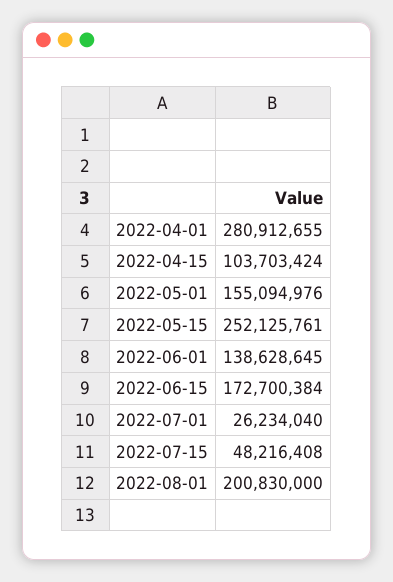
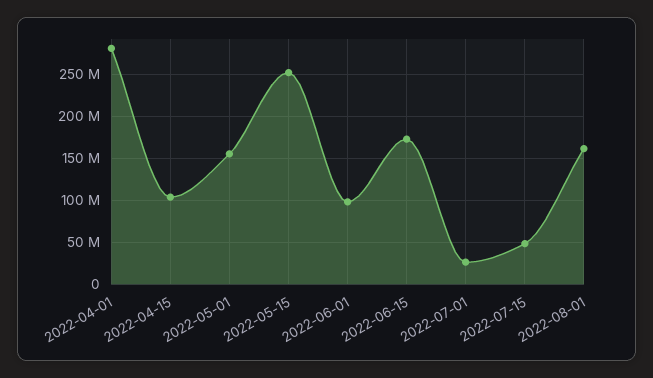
  {
    "2022-04-01": 280912655,
    "2022-04-15": 103703424,
    "2022-05-01": 155094976,
    "2022-05-15": 252125761,
-   "2022-06-01": 138628645,
+   "2022-06-01": 100000000,
    "2022-06-15": 172700384,
    "2022-07-01": 26234040,
    "2022-07-15": 48216408,
-   "2022-08-01": 200830000
+   "2022-08-01": 160000000
  }

